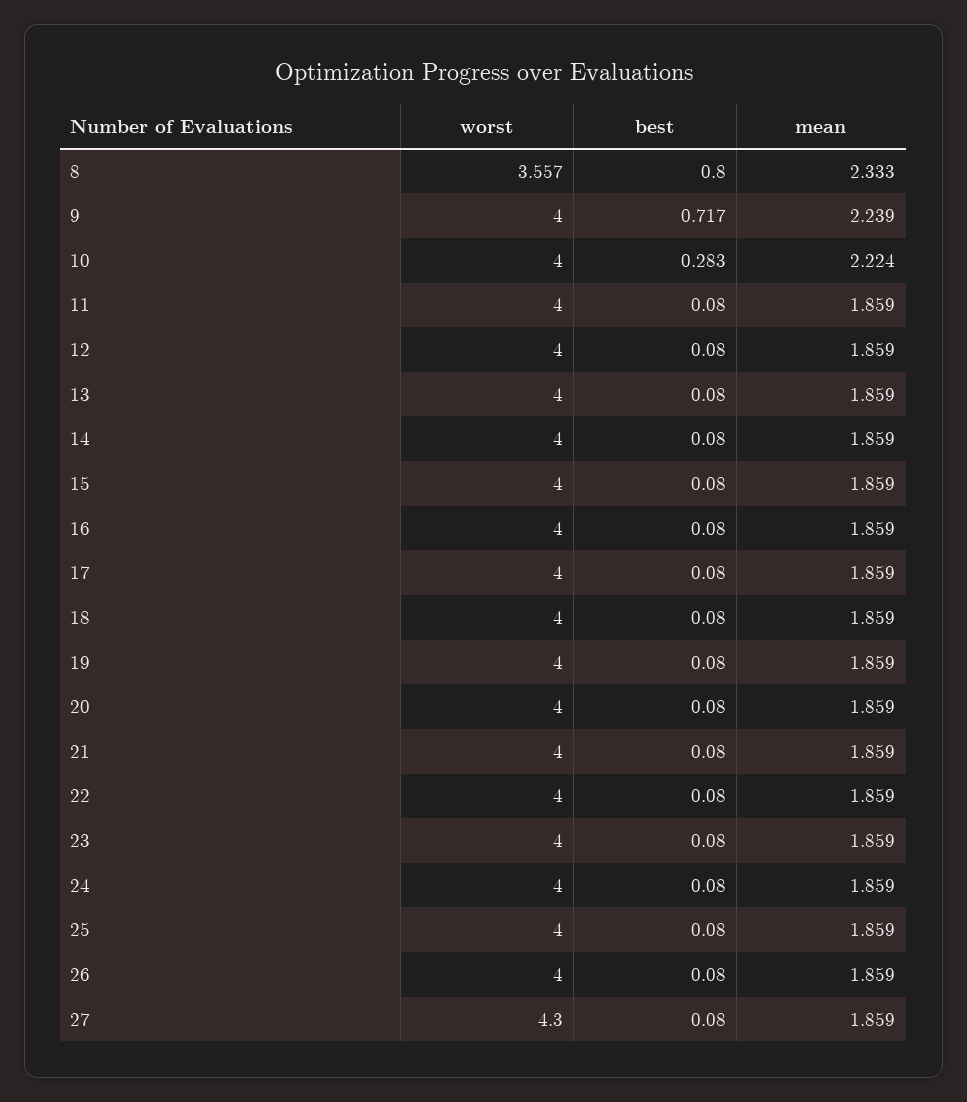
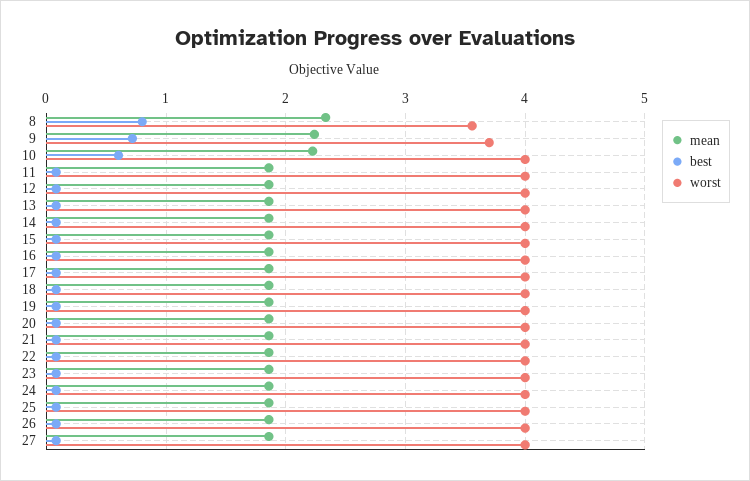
  {
    "worst": {
      "8": 3.557,
-     "9": 4,
+     "9": 3.7,
      "10": 4,
      "11": 4,
      "12": 4,
      "13": 4,
      "14": 4,
      "15": 4,
      "16": 4,
      "17": 4,
      "18": 4,
      "19": 4,
      "20": 4,
      "21": 4,
      "22": 4,
      "23": 4,
      "24": 4,
      "25": 4,
      "26": 4,
-     "27": 4.3
+     "27": 4
    },
    "best": {
      "8": 0.8,
      "9": 0.717,
-     "10": 0.283,
+     "10": 0.6,
      "11": 0.08,
      "12": 0.08,
      "13": 0.08,
      "14": 0.08,
      "15": 0.08,
      "16": 0.08,
      "17": 0.08,
      "18": 0.08,
      "19": 0.08,
      "20": 0.08,
      "21": 0.08,
      "22": 0.08,
      "23": 0.08,
      "24": 0.08,
      "25": 0.08,
      "26": 0.08,
      "27": 0.08
    },
    "mean": {
      "8": 2.333,
      "9": 2.239,
      "10": 2.224,
      "11": 1.859,
      "12": 1.859,
      "13": 1.859,
      "14": 1.859,
      "15": 1.859,
      "16": 1.859,
      "17": 1.859,
      "18": 1.859,
      "19": 1.859,
      "20": 1.859,
      "21": 1.859,
      "22": 1.859,
      "23": 1.859,
      "24": 1.859,
      "25": 1.859,
      "26": 1.859,
      "27": 1.859
    }
  }

